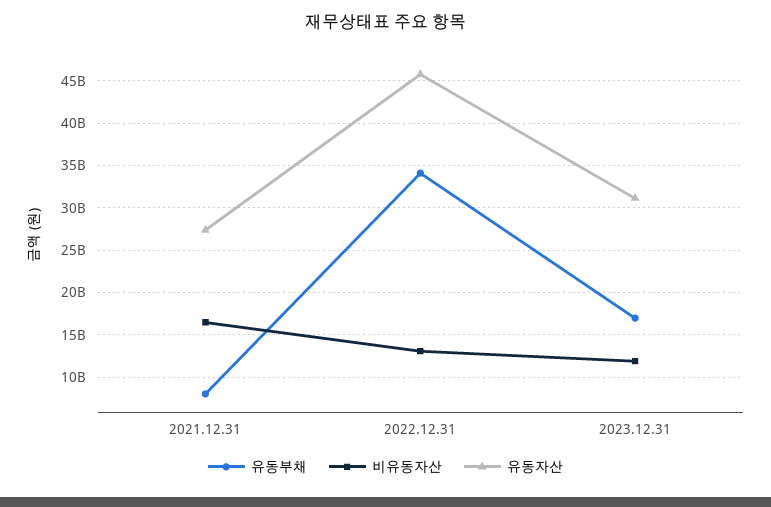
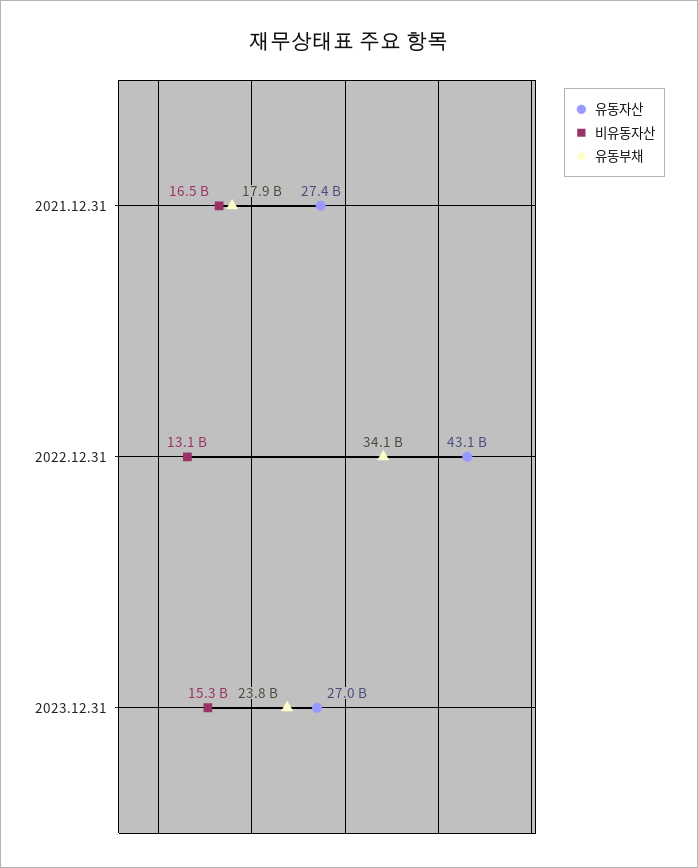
  {
    "유동부채": {
-     "2021.12.31": 8000000000,
+     "2021.12.31": 17900000000,
      "2022.12.31": 34100000000,
-     "2023.12.31": 17000000000
+     "2023.12.31": 23800000000
    },
    "비유동자산": {
      "2021.12.31": 16500000000,
      "2022.12.31": 13100000000,
-     "2023.12.31": 12000000000
+     "2023.12.31": 15300000000
    },
    "유동자산": {
      "2021.12.31": 27400000000,
-     "2022.12.31": 46000000000,
+     "2022.12.31": 43100000000,
-     "2023.12.31": 31000000000
+     "2023.12.31": 27000000000
    }
  }

